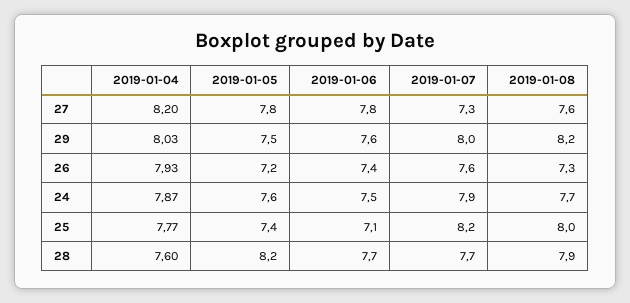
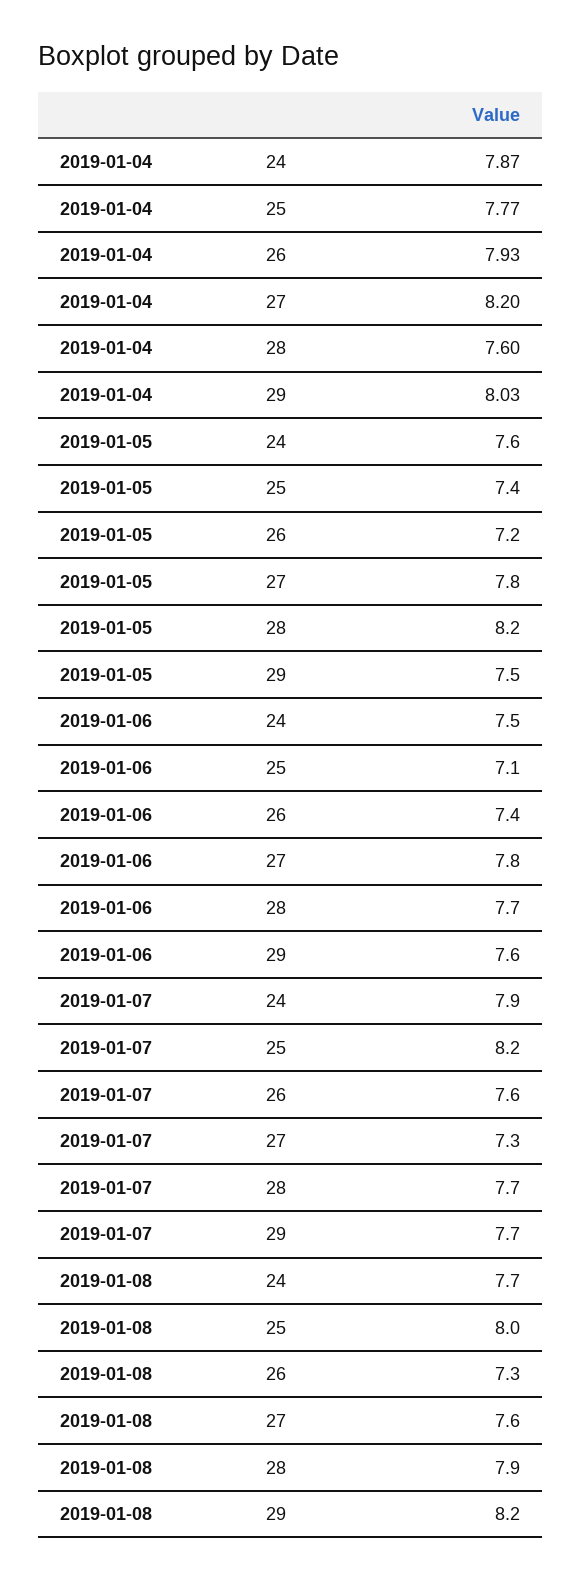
  {
    "2019-01-04": {
      "27": 8.2,
      "29": 8.03,
      "26": 7.93,
      "24": 7.87,
      "25": 7.77,
      "28": 7.6
    },
    "2019-01-05": {
      "27": 7.8,
      "29": 7.5,
      "26": 7.2,
      "24": 7.6,
      "25": 7.4,
      "28": 8.2
    },
    "2019-01-06": {
      "27": 7.8,
      "29": 7.6,
      "26": 7.4,
      "24": 7.5,
      "25": 7.1,
      "28": 7.7
    },
    "2019-01-07": {
      "27": 7.3,
-     "29": 8,
+     "29": 7.7,
      "26": 7.6,
      "24": 7.9,
      "25": 8.2,
      "28": 7.7
    },
    "2019-01-08": {
      "27": 7.6,
      "29": 8.2,
      "26": 7.3,
      "24": 7.7,
      "25": 8,
      "28": 7.9
    }
  }

